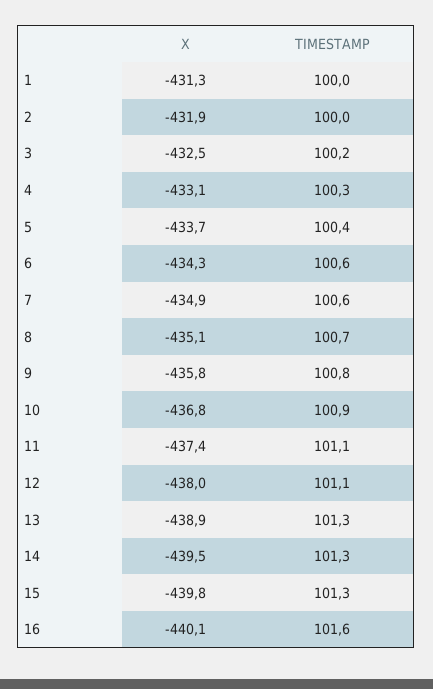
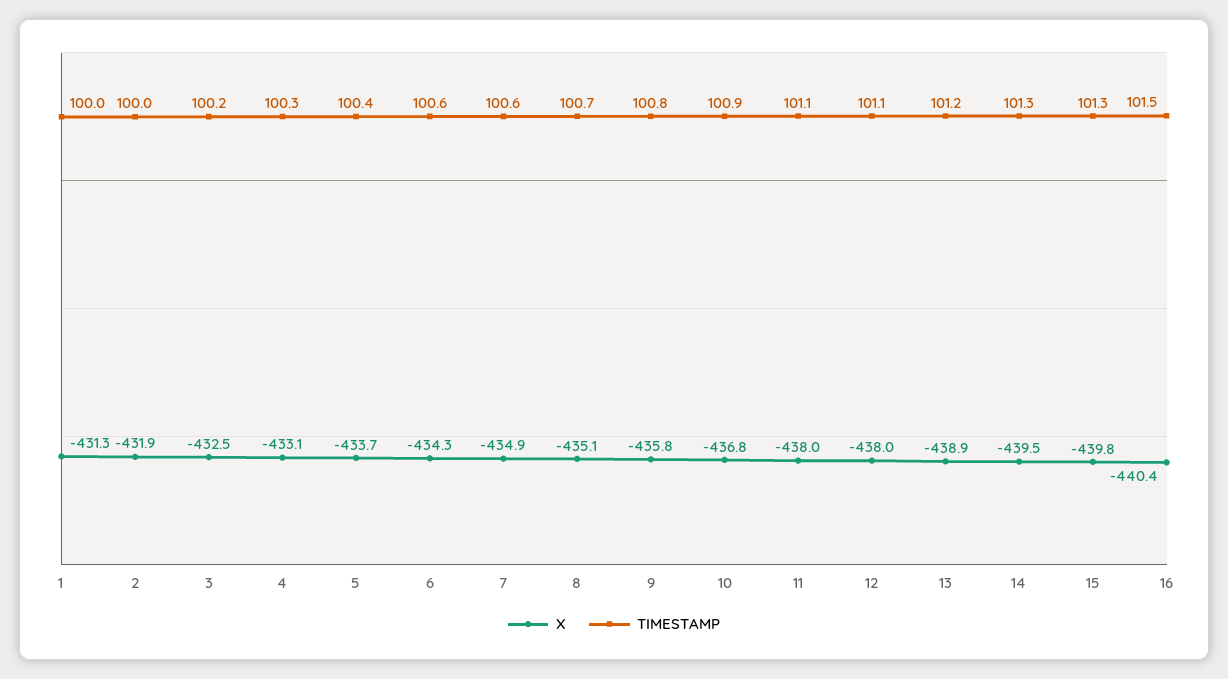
  {
    "X": {
      "1": -431.3,
      "2": -431.9,
      "3": -432.5,
      "4": -433.1,
      "5": -433.7,
      "6": -434.3,
      "7": -434.9,
      "8": -435.1,
      "9": -435.8,
      "10": -436.8,
-     "11": -437.4,
+     "11": -438,
      "12": -438,
      "13": -438.9,
      "14": -439.5,
      "15": -439.8,
-     "16": -440.1
+     "16": -440.4
    },
    "TIMESTAMP": {
      "1": 100,
      "2": 100,
      "3": 100.2,
      "4": 100.3,
      "5": 100.4,
      "6": 100.6,
      "7": 100.6,
      "8": 100.7,
      "9": 100.8,
      "10": 100.9,
      "11": 101.1,
      "12": 101.1,
-     "13": 101.3,
+     "13": 101.2,
      "14": 101.3,
      "15": 101.3,
-     "16": 101.6
+     "16": 101.5
    }
  }

